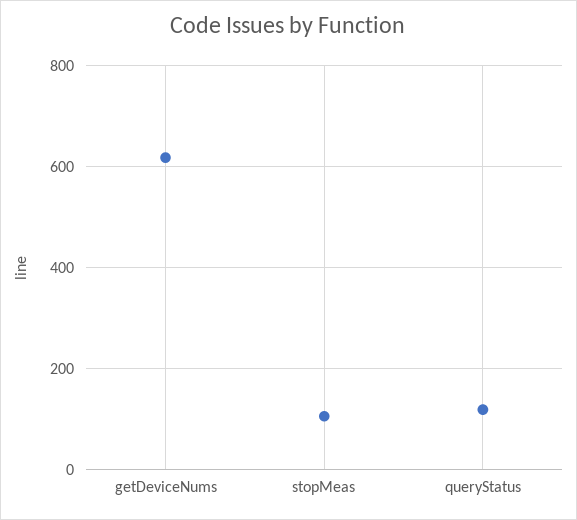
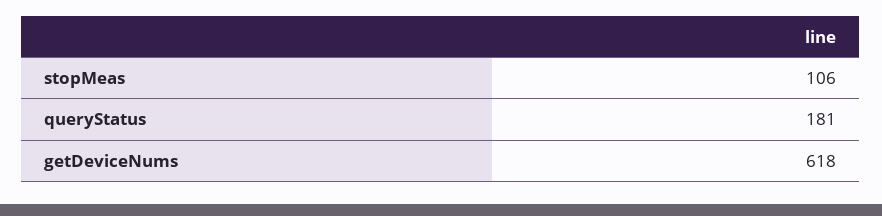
  {
    "getDeviceNums": 618,
    "stopMeas": 106,
-   "queryStatus": 120
+   "queryStatus": 181
  }

